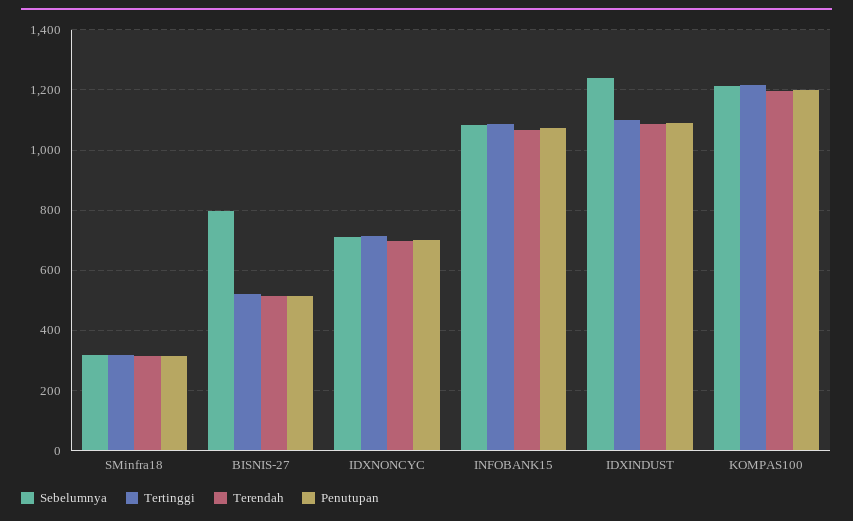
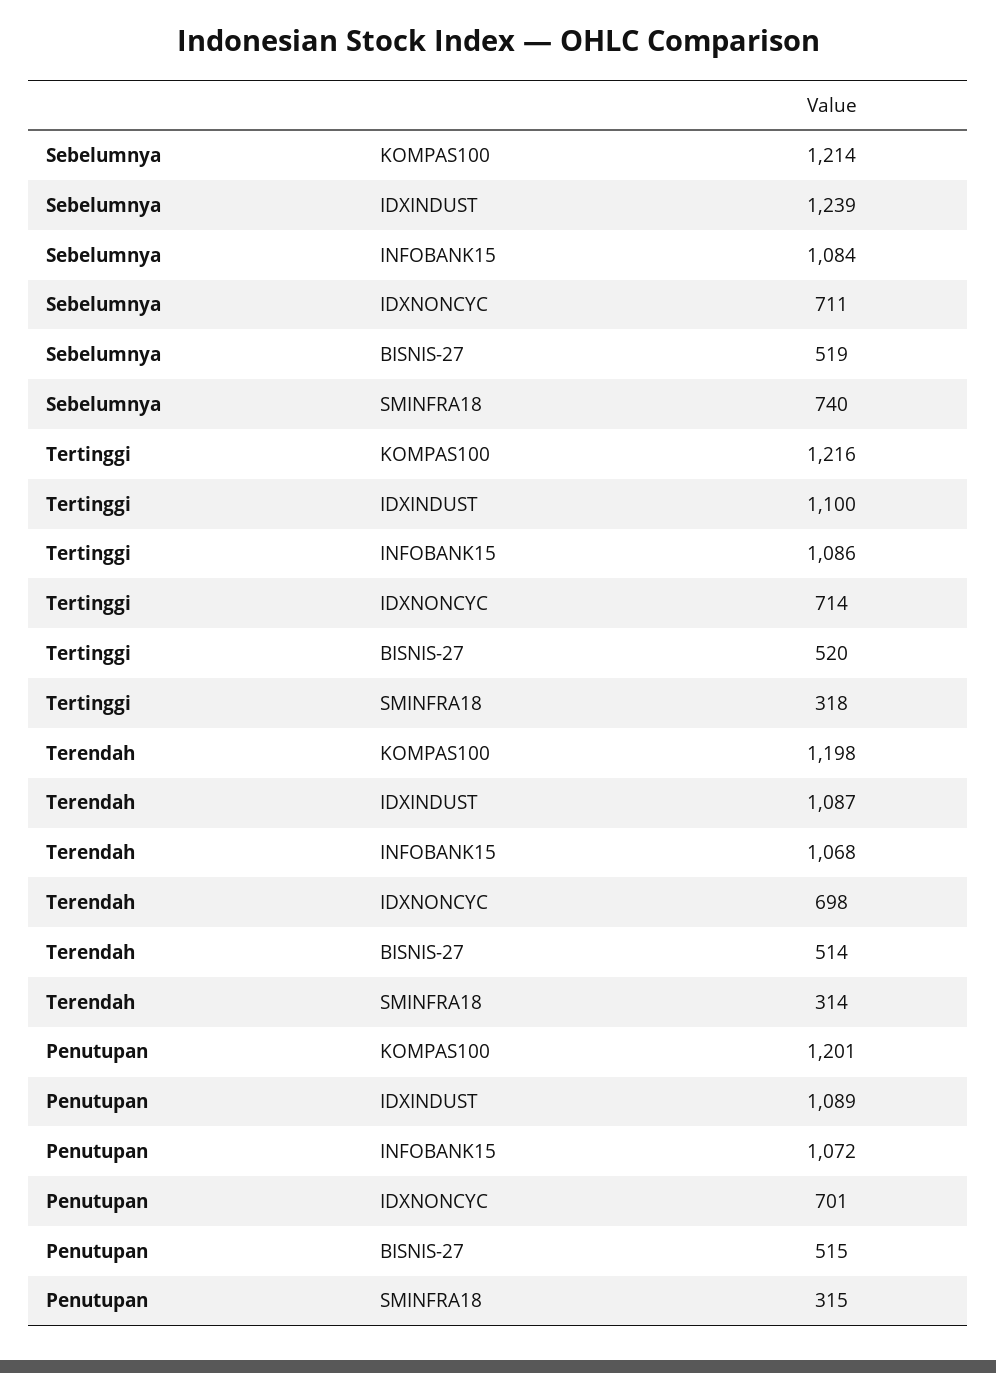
  {
    "Sebelumnya": {
-     "SMinfra18": 320,
+     "SMinfra18": 740,
-     "BISNIS-27": 800,
+     "BISNIS-27": 519,
      "IDXNONCYC": 711,
      "INFOBANK15": 1084,
      "IDXINDUST": 1239,
      "KOMPAS100": 1214
    },
    "Tertinggi": {
      "SMinfra18": 318,
      "BISNIS-27": 520,
      "IDXNONCYC": 714,
      "INFOBANK15": 1086,
      "IDXINDUST": 1100,
      "KOMPAS100": 1216
    },
    "Terendah": {
      "SMinfra18": 314,
      "BISNIS-27": 514,
      "IDXNONCYC": 698,
      "INFOBANK15": 1068,
      "IDXINDUST": 1087,
      "KOMPAS100": 1198
    },
    "Penutupan": {
      "SMinfra18": 315,
      "BISNIS-27": 515,
      "IDXNONCYC": 701,
      "INFOBANK15": 1072,
      "IDXINDUST": 1089,
      "KOMPAS100": 1201
    }
  }

